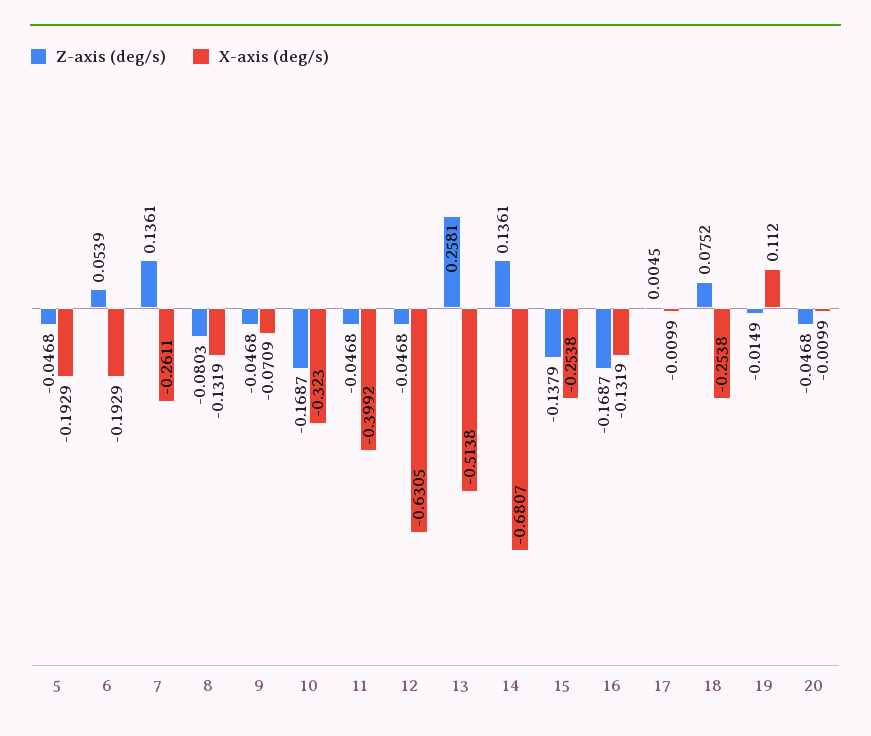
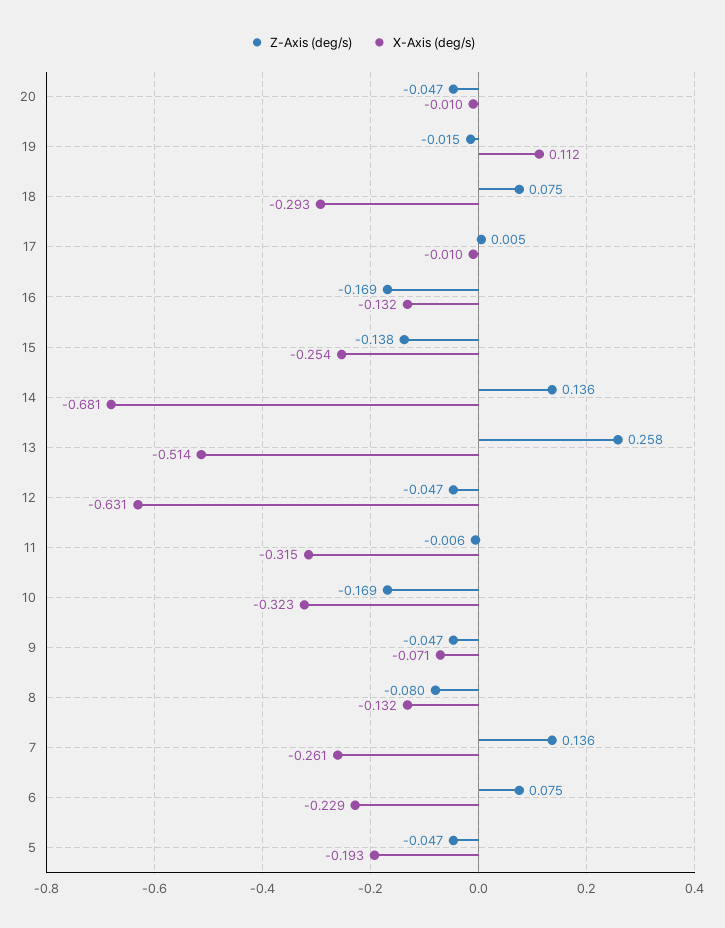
  {
    "Z-axis (deg/s)": {
      "5": -0.0468,
-     "6": 0.0539,
+     "6": 0.075,
      "7": 0.1361,
      "8": -0.0803,
      "9": -0.0468,
      "10": -0.1687,
-     "11": -0.0468,
+     "11": -0.006,
      "12": -0.0468,
      "13": 0.2581,
      "14": 0.1361,
      "15": -0.1379,
      "16": -0.1687,
      "17": 0.0045,
      "18": 0.0752,
      "19": -0.0149,
      "20": -0.0468
    },
    "X-axis (deg/s)": {
      "5": -0.1929,
-     "6": -0.1929,
+     "6": -0.229,
      "7": -0.2611,
      "8": -0.1319,
      "9": -0.0709,
      "10": -0.323,
-     "11": -0.3992,
+     "11": -0.315,
      "12": -0.6305,
      "13": -0.5138,
      "14": -0.6807,
      "15": -0.2538,
      "16": -0.1319,
      "17": -0.0099,
-     "18": -0.2538,
+     "18": -0.293,
      "19": 0.112,
      "20": -0.0099
    }
  }

